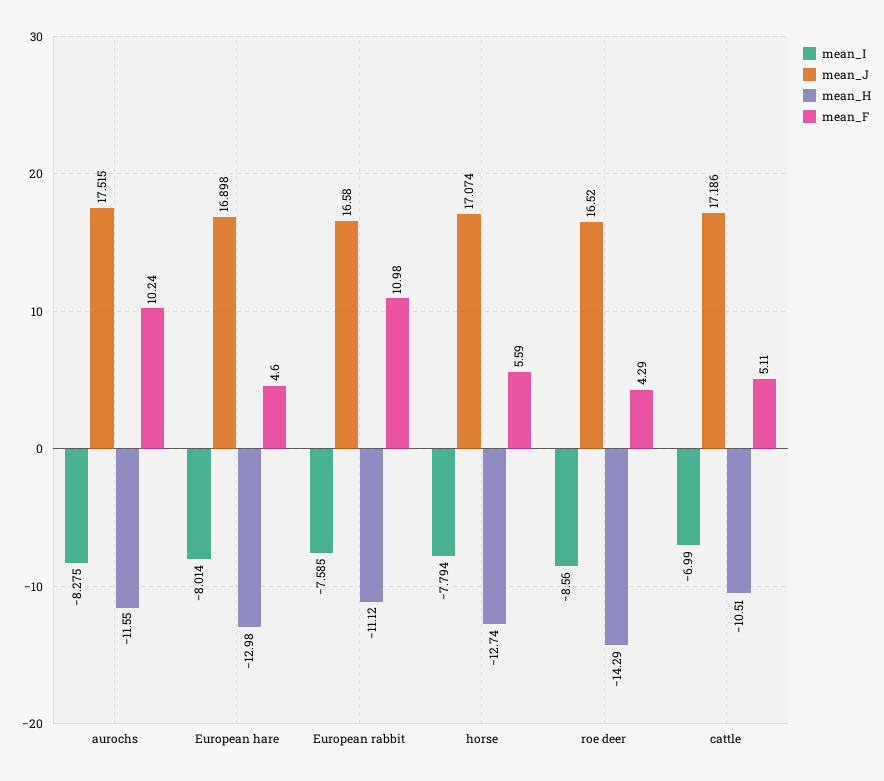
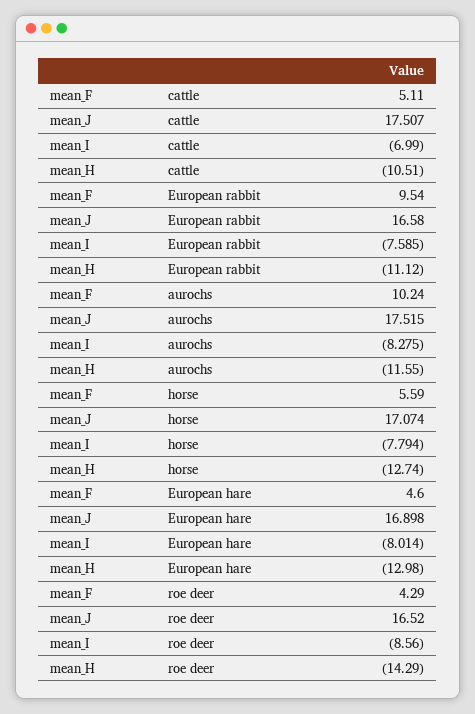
  {
    "mean_I": {
      "aurochs": -8.275,
      "European hare": -8.014,
      "European rabbit": -7.585,
      "horse": -7.794,
      "roe deer": -8.56,
      "cattle": -6.99
    },
    "mean_J": {
      "aurochs": 17.515,
      "European hare": 16.898,
      "European rabbit": 16.58,
      "horse": 17.074,
      "roe deer": 16.52,
-     "cattle": 17.186
+     "cattle": 17.507
    },
    "mean_H": {
      "aurochs": -11.55,
      "European hare": -12.98,
      "European rabbit": -11.12,
      "horse": -12.74,
      "roe deer": -14.29,
      "cattle": -10.51
    },
    "mean_F": {
      "aurochs": 10.24,
      "European hare": 4.6,
-     "European rabbit": 10.98,
+     "European rabbit": 9.54,
      "horse": 5.59,
      "roe deer": 4.29,
      "cattle": 5.11
    }
  }

